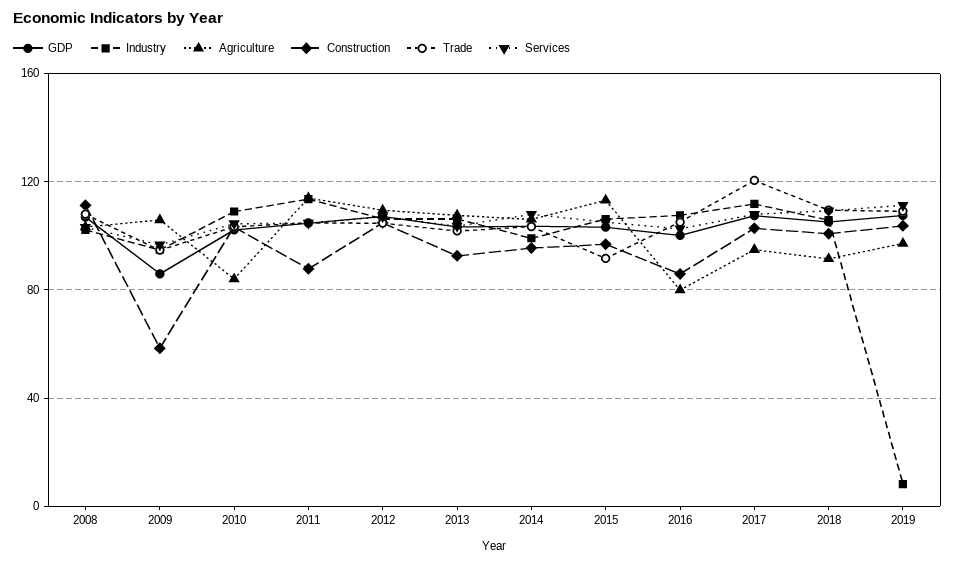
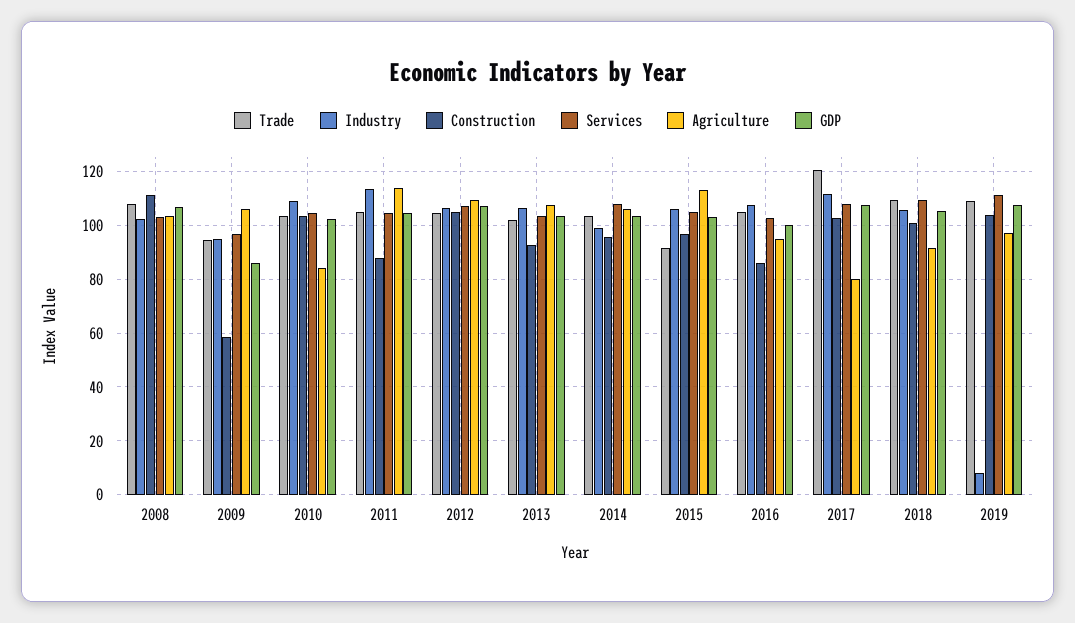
  {
    "GDP": {
      "2008": 107.5,
      "2009": 85,
      "2010": 102.5,
      "2011": 105,
      "2012": 107.5,
      "2013": 102.5,
      "2014": 102.5,
      "2015": 102.5,
      "2016": 100,
      "2017": 107.5,
      "2018": 105,
      "2019": 107.5
    },
    "Industry": {
      "2008": 102.5,
      "2009": 95,
      "2010": 110,
      "2011": 112.5,
      "2012": 107.5,
      "2013": 107.5,
      "2014": 100,
      "2015": 105,
      "2016": 107.5,
      "2017": 112.5,
      "2018": 105,
      "2019": 7.5
    },
    "Agriculture": {
      "2008": 102.5,
      "2009": 105,
      "2010": 85,
      "2011": 115,
      "2012": 110,
      "2013": 107.5,
      "2014": 105,
      "2015": 112.5,
-     "2016": 80,
+     "2016": 95,
-     "2017": 95,
+     "2017": 80,
      "2018": 92.5,
      "2019": 97.5
    },
    "Construction": {
      "2008": 112.5,
      "2009": 57.5,
      "2010": 102.5,
      "2011": 87.5,
      "2012": 105,
      "2013": 92.5,
      "2014": 95,
      "2015": 97.5,
      "2016": 85,
      "2017": 102.5,
      "2018": 100,
      "2019": 102.5
    },
    "Trade": {
      "2008": 107.5,
      "2009": 95,
      "2010": 102.5,
      "2011": 105,
      "2012": 105,
      "2013": 102.5,
      "2014": 102.5,
      "2015": 92.5,
      "2016": 105,
      "2017": 120,
      "2018": 110,
      "2019": 110
    },
    "Services": {
      "2008": 102.5,
      "2009": 97.5,
      "2010": 105,
      "2011": 105,
      "2012": 107.5,
      "2013": 102.5,
      "2014": 107.5,
      "2015": 105,
      "2016": 102.5,
      "2017": 107.5,
      "2018": 110,
      "2019": 112.5
    }
  }

